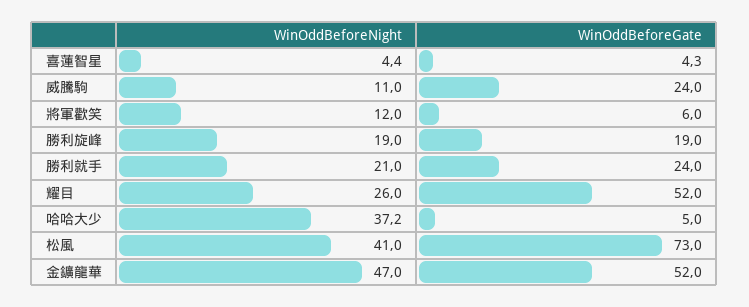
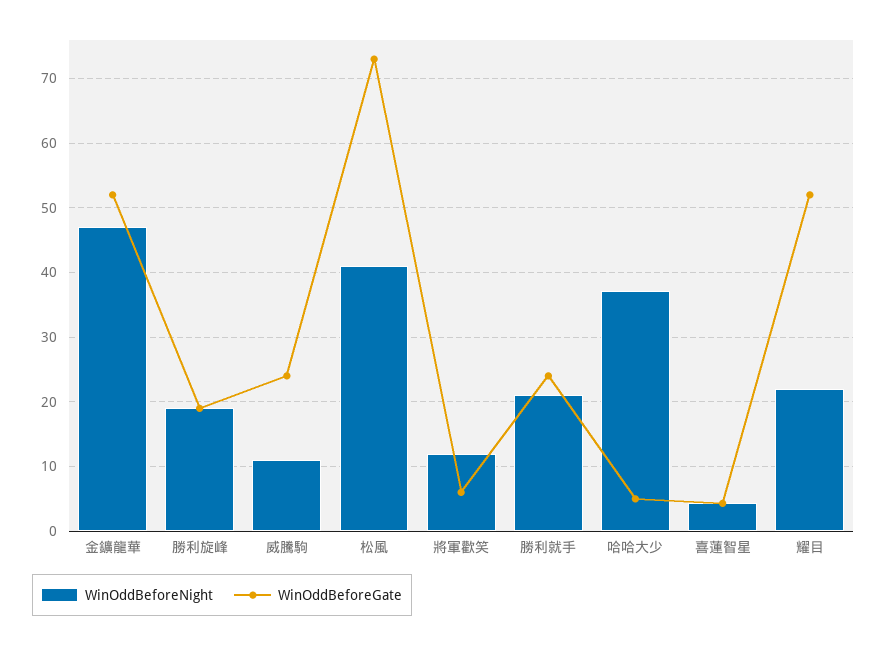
  {
    "WinOddBeforeNight": {
      "喜蓮智星": 4.4,
      "威騰駒": 11,
      "將軍歡笑": 12,
      "勝利旋峰": 19,
      "勝利就手": 21,
-     "耀目": 26,
+     "耀目": 22,
      "哈哈大少": 37.2,
      "松風": 41,
      "金鑛龍華": 47
    },
    "WinOddBeforeGate": {
      "喜蓮智星": 4.3,
      "威騰駒": 24,
      "將軍歡笑": 6,
      "勝利旋峰": 19,
      "勝利就手": 24,
      "耀目": 52,
      "哈哈大少": 5,
      "松風": 73,
      "金鑛龍華": 52
    }
  }

